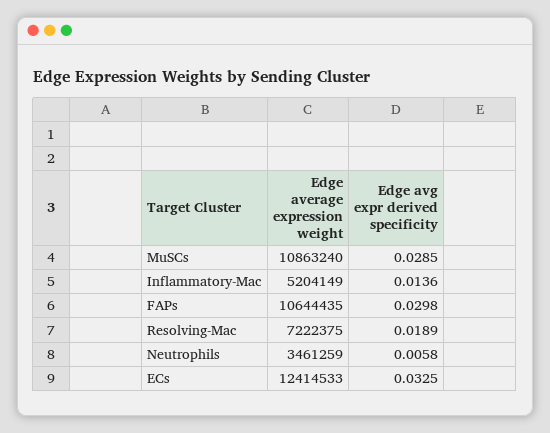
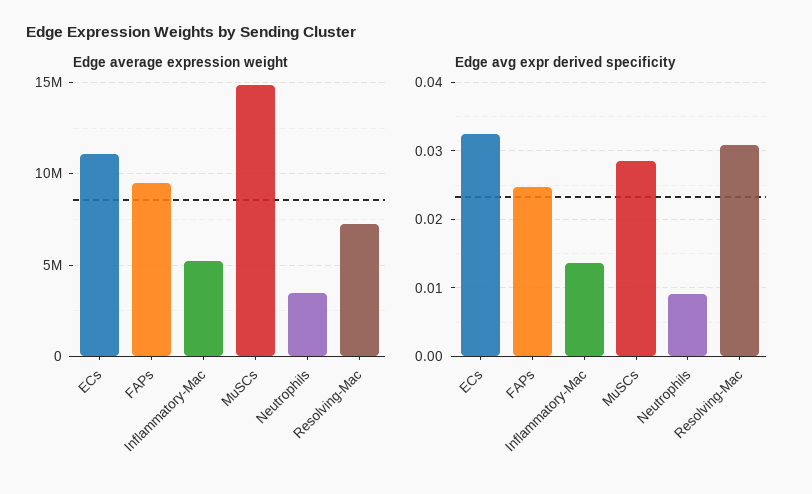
  {
    "Edge average expression weight": {
-     "MuSCs": 10863240,
+     "MuSCs": 15000000,
      "Inflammatory-Mac": 5204149,
-     "FAPs": 10644435,
+     "FAPs": 9500000,
      "Resolving-Mac": 7222375,
      "Neutrophils": 3461259,
-     "ECs": 12414533
+     "ECs": 11000000
    },
    "Edge avg expr derived specificity": {
      "MuSCs": 0.0285,
      "Inflammatory-Mac": 0.0136,
-     "FAPs": 0.0298,
+     "FAPs": 0.025,
-     "Resolving-Mac": 0.0189,
+     "Resolving-Mac": 0.031,
-     "Neutrophils": 0.0058,
+     "Neutrophils": 0.009,
      "ECs": 0.0325
    }
  }

